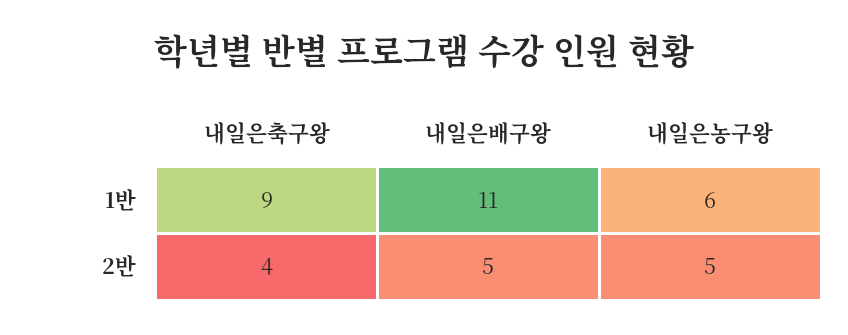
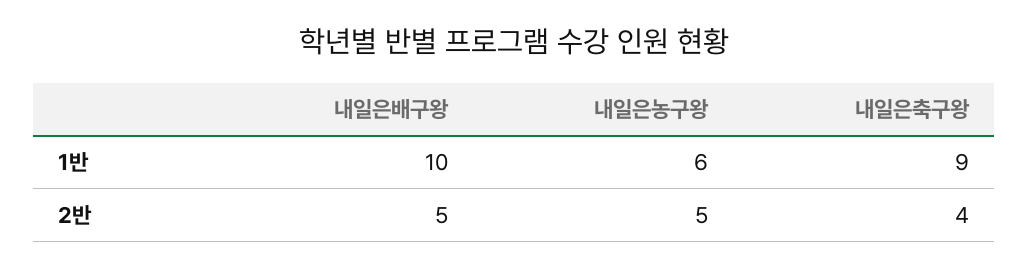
  {
    "내일은축구왕": {
      "1반": 9,
      "2반": 4
    },
    "내일은배구왕": {
-     "1반": 11,
+     "1반": 10,
      "2반": 5
    },
    "내일은농구왕": {
      "1반": 6,
      "2반": 5
    }
  }

